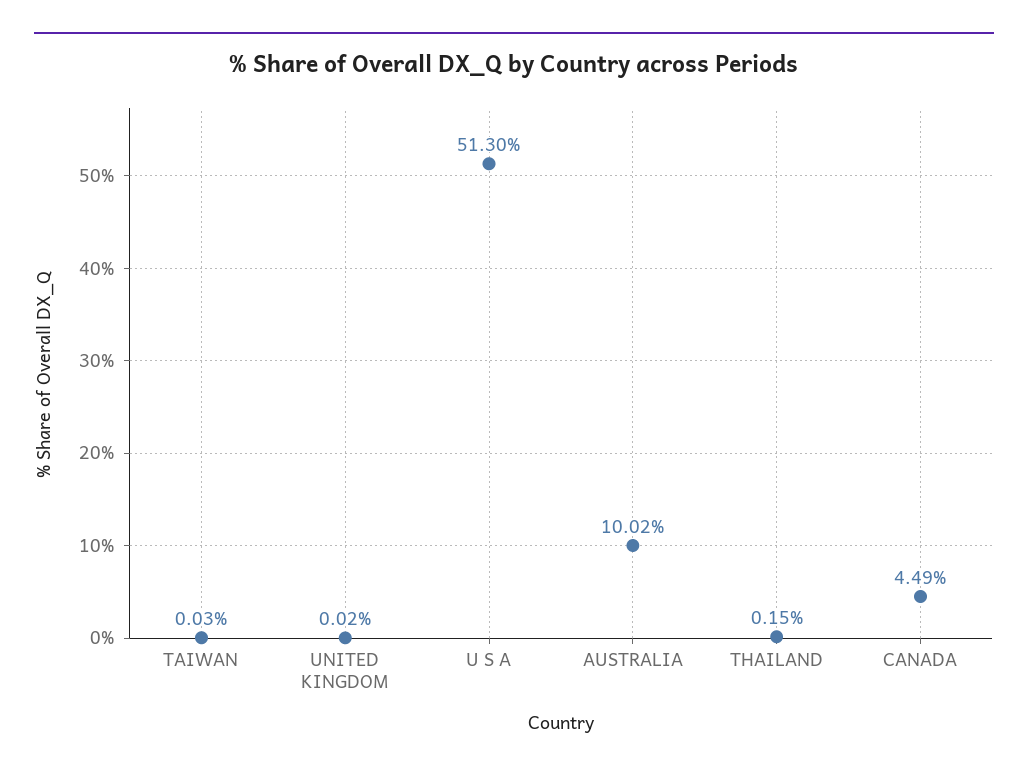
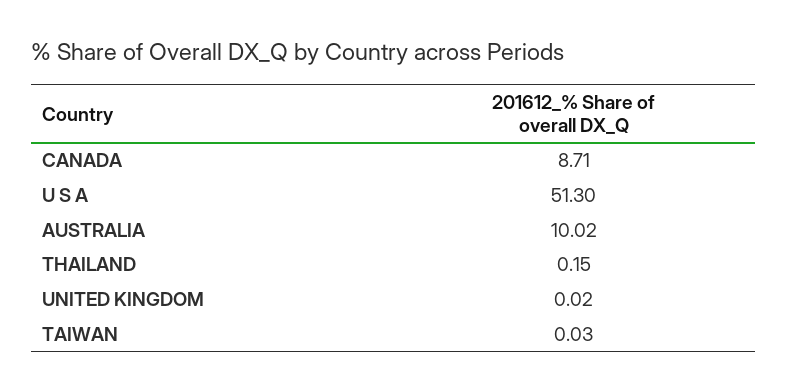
  {
    "TAIWAN": 0.03,
    "UNITED KINGDOM": 0.02,
    "U S A": 51.3,
    "AUSTRALIA": 10.02,
    "THAILAND": 0.15,
-   "CANADA": 4.49
+   "CANADA": 8.71
  }

